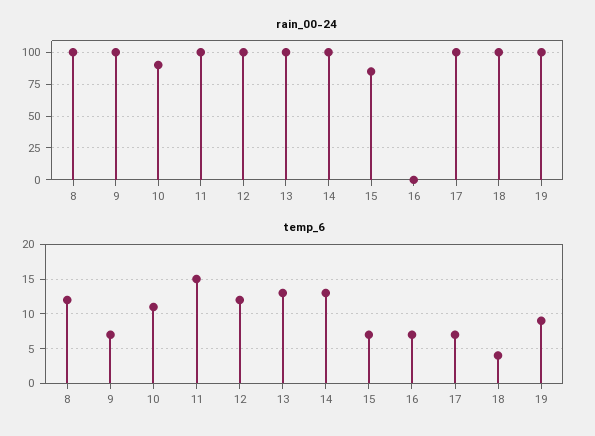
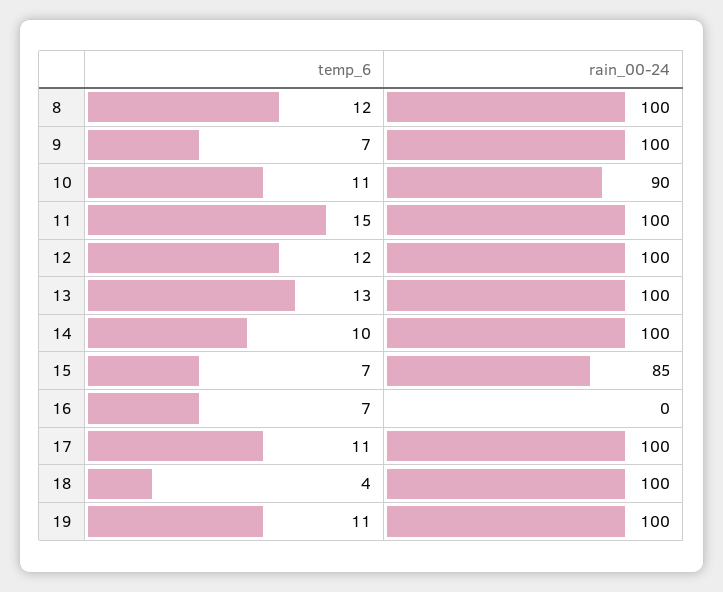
  {
    "rain_00-24": {
      "8": 100,
      "9": 100,
      "10": 90,
      "11": 100,
      "12": 100,
      "13": 100,
      "14": 100,
      "15": 85,
      "16": 0,
      "17": 100,
      "18": 100,
      "19": 100
    },
    "temp_6": {
      "8": 12,
      "9": 7,
      "10": 11,
      "11": 15,
      "12": 12,
      "13": 13,
-     "14": 13,
+     "14": 10,
      "15": 7,
      "16": 7,
-     "17": 7,
+     "17": 11,
      "18": 4,
-     "19": 9
+     "19": 11
    }
  }

